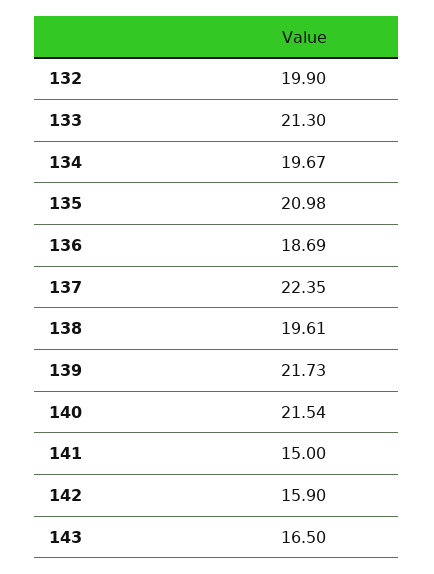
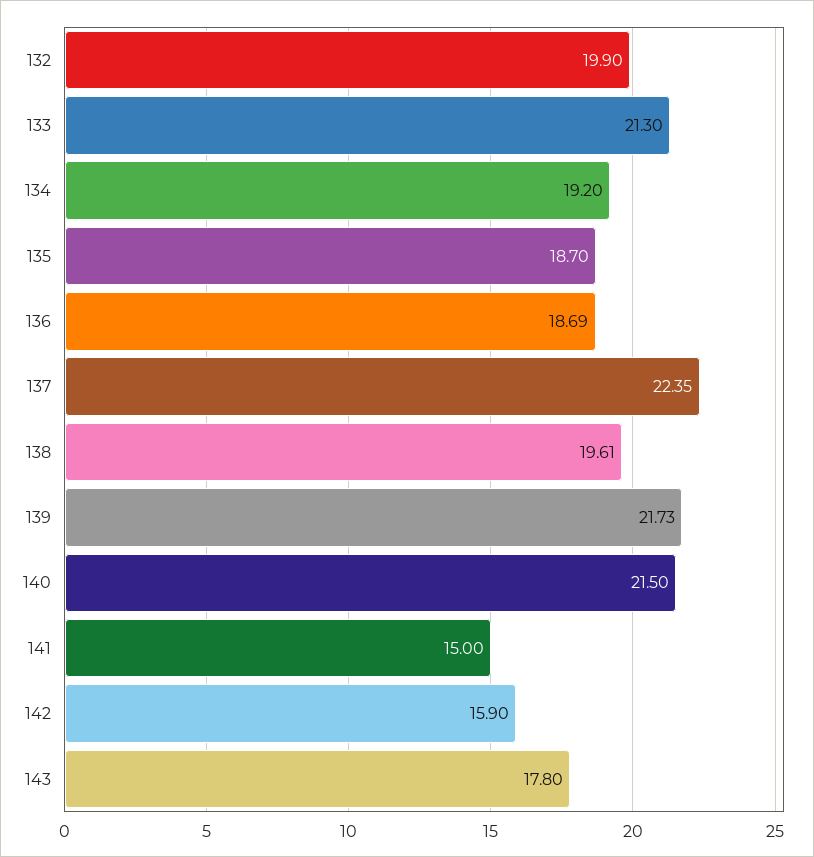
  {
    "132": 19.9,
    "133": 21.3,
-   "134": 19.67,
+   "134": 19.2,
-   "135": 20.98,
+   "135": 18.7,
    "136": 18.69,
    "137": 22.35,
    "138": 19.61,
    "139": 21.73,
-   "140": 21.54,
+   "140": 21.5,
    "141": 15,
    "142": 15.9,
-   "143": 16.5
+   "143": 17.8
  }

